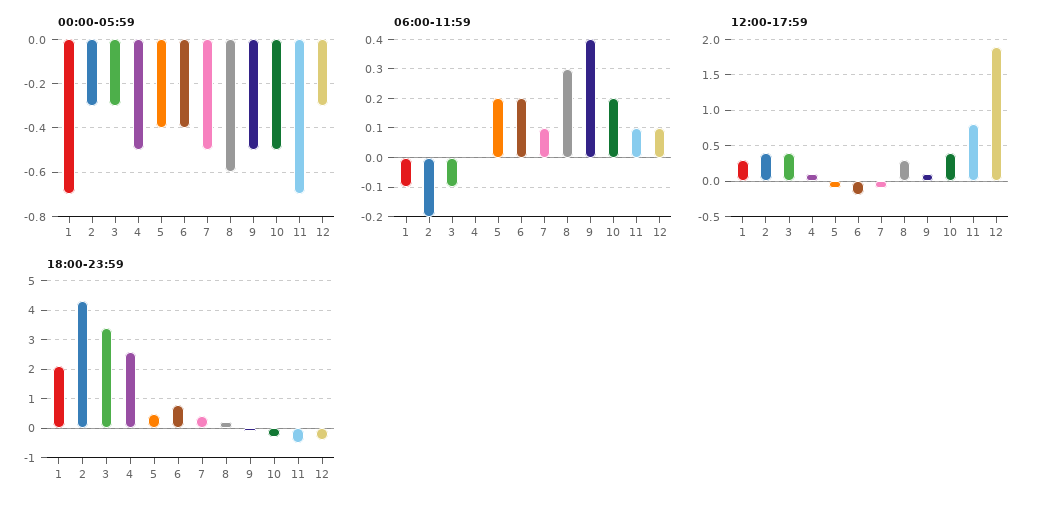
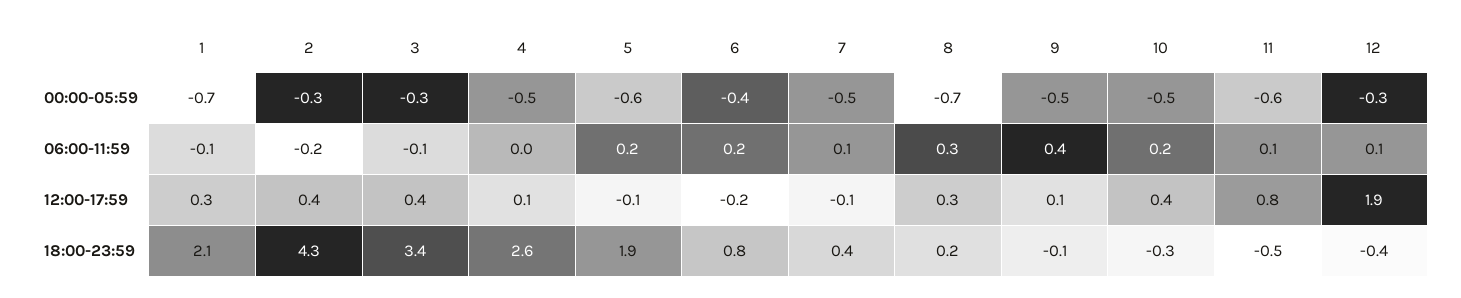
  {
    "00:00-05:59": {
      "1": -0.7,
      "2": -0.3,
      "3": -0.3,
      "4": -0.5,
-     "5": -0.4,
+     "5": -0.6,
      "6": -0.4,
      "7": -0.5,
-     "8": -0.6,
+     "8": -0.7,
      "9": -0.5,
      "10": -0.5,
-     "11": -0.7,
+     "11": -0.6,
      "12": -0.3
    },
    "06:00-11:59": {
      "1": -0.1,
      "2": -0.2,
      "3": -0.1,
      "4": 0,
      "5": 0.2,
      "6": 0.2,
      "7": 0.1,
      "8": 0.3,
      "9": 0.4,
      "10": 0.2,
      "11": 0.1,
      "12": 0.1
    },
    "12:00-17:59": {
      "1": 0.3,
      "2": 0.4,
      "3": 0.4,
      "4": 0.1,
      "5": -0.1,
      "6": -0.2,
      "7": -0.1,
      "8": 0.3,
      "9": 0.1,
      "10": 0.4,
      "11": 0.8,
      "12": 1.9
    },
    "18:00-23:59": {
      "1": 2.1,
      "2": 4.3,
      "3": 3.4,
      "4": 2.6,
-     "5": 0.5,
+     "5": 1.9,
      "6": 0.8,
      "7": 0.4,
      "8": 0.2,
      "9": -0.1,
      "10": -0.3,
      "11": -0.5,
      "12": -0.4
    }
  }

